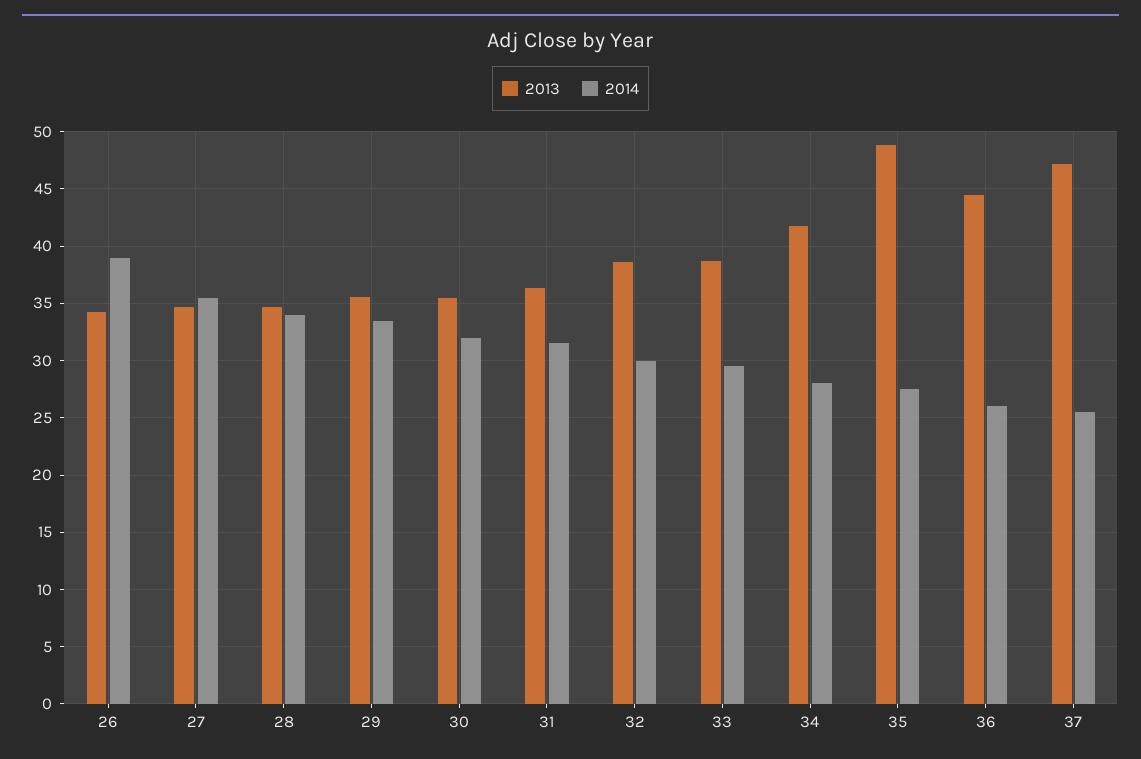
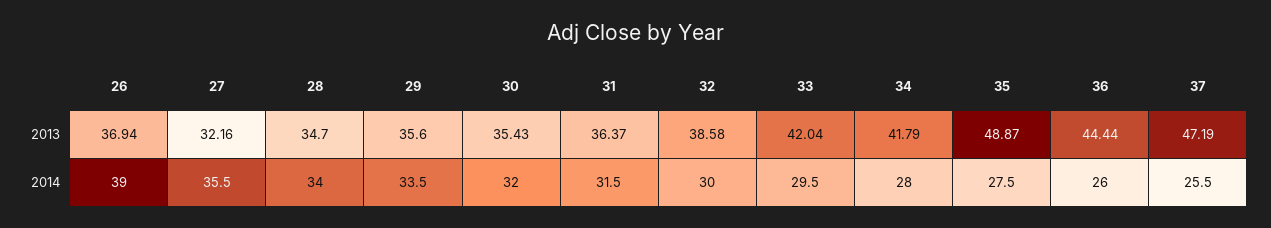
  {
    "2013": {
-     "26": 34,
+     "26": 36.94,
-     "27": 35,
+     "27": 32.16,
      "28": 34.7,
      "29": 35.6,
      "30": 35.43,
      "31": 36.37,
      "32": 38.58,
-     "33": 39,
+     "33": 42.04,
      "34": 41.79,
      "35": 48.87,
      "36": 44.44,
      "37": 47.19
    },
    "2014": {
      "26": 39,
      "27": 35.5,
      "28": 34,
      "29": 33.5,
      "30": 32,
      "31": 31.5,
      "32": 30,
      "33": 29.5,
      "34": 28,
      "35": 27.5,
      "36": 26,
      "37": 25.5
    }
  }

